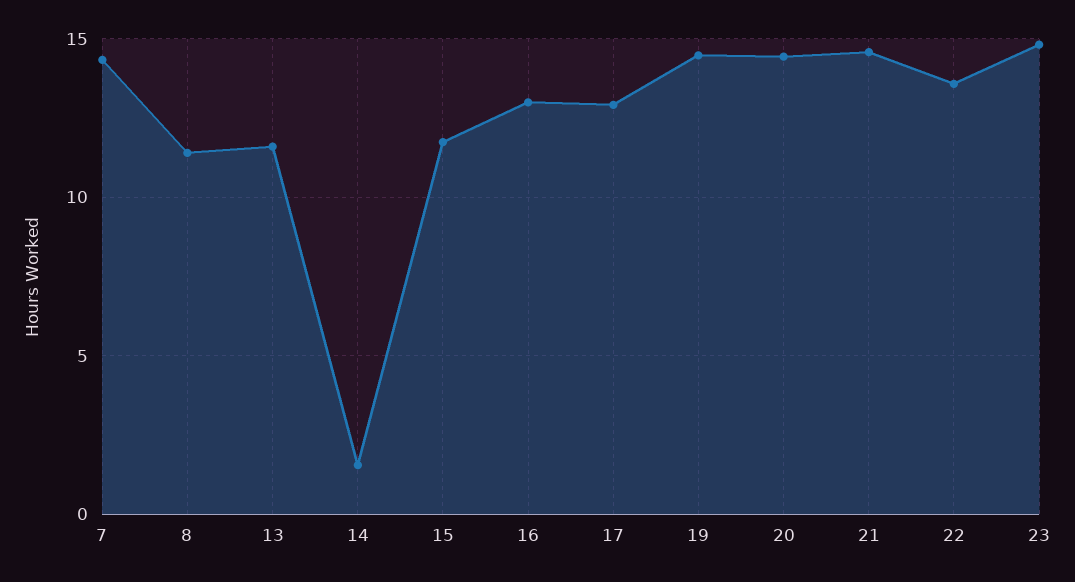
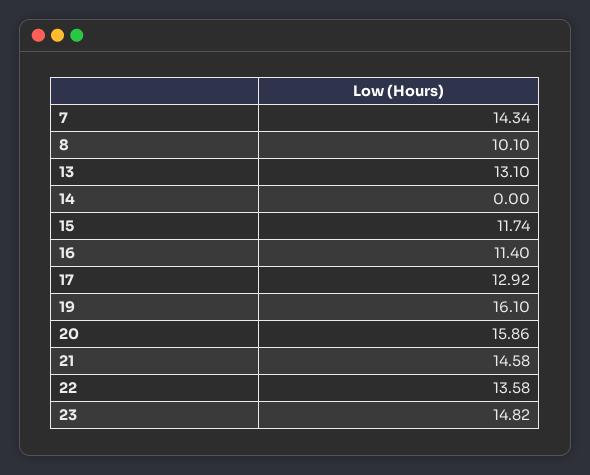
  {
    "7": 14.34,
-   "8": 11.5,
+   "8": 10.1,
-   "13": 11.5,
+   "13": 13.1,
-   "14": 1.5,
+   "14": 0,
    "15": 11.74,
-   "16": 13,
+   "16": 11.4,
    "17": 12.92,
-   "19": 14.5,
+   "19": 16.1,
-   "20": 14.5,
+   "20": 15.86,
    "21": 14.58,
    "22": 13.58,
    "23": 14.82
  }

